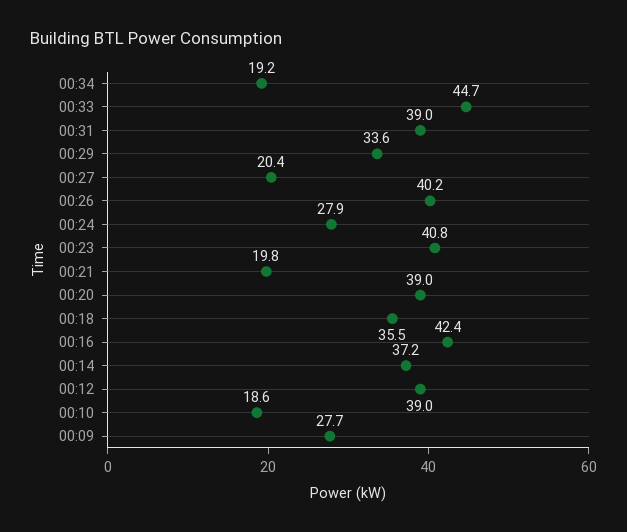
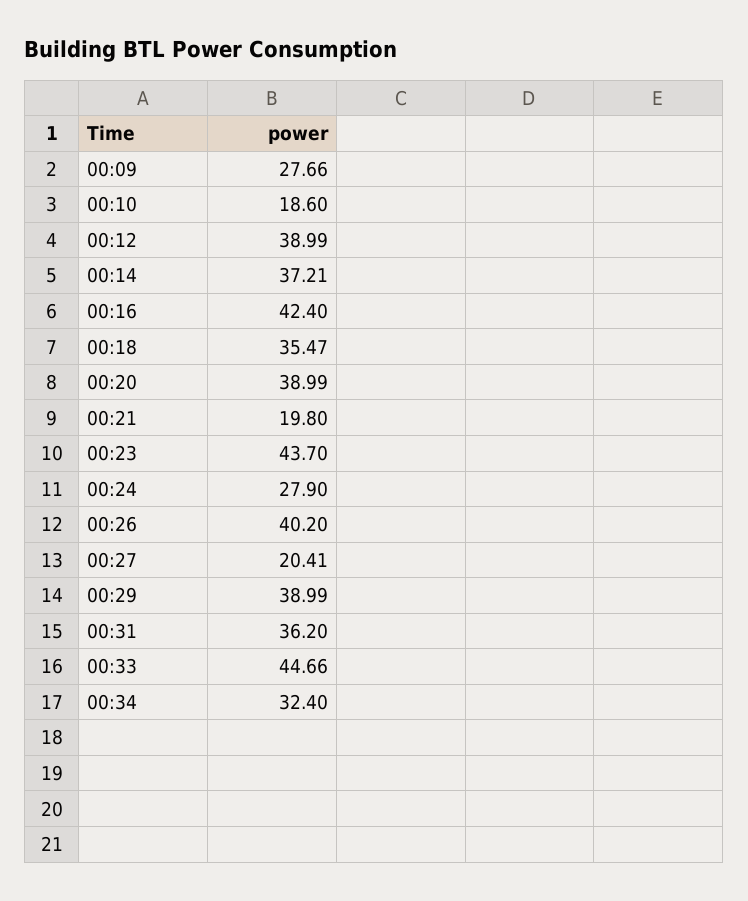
  {
-   "00:34": 19.2,
+   "00:34": 32.4,
    "00:33": 44.66,
-   "00:31": 39,
+   "00:31": 36.2,
-   "00:29": 33.6,
+   "00:29": 38.99,
    "00:27": 20.41,
    "00:26": 40.2,
    "00:24": 27.9,
-   "00:23": 40.8,
+   "00:23": 43.7,
    "00:21": 19.8,
    "00:20": 38.99,
    "00:18": 35.47,
    "00:16": 42.4,
    "00:14": 37.21,
    "00:12": 38.99,
    "00:10": 18.6,
    "00:09": 27.66
  }

